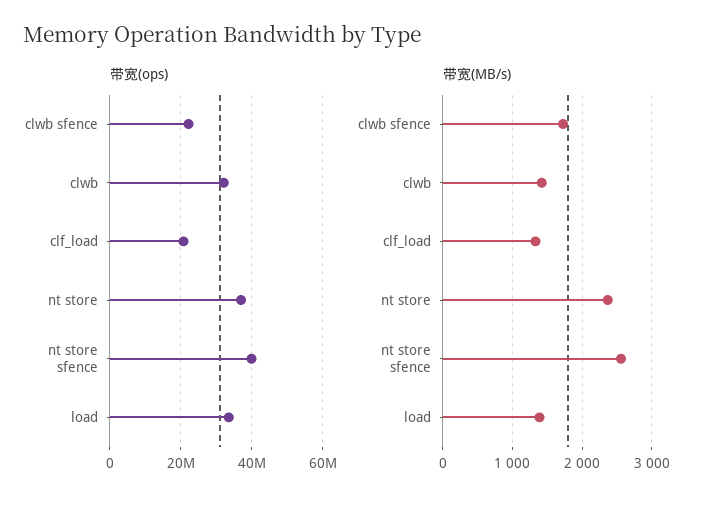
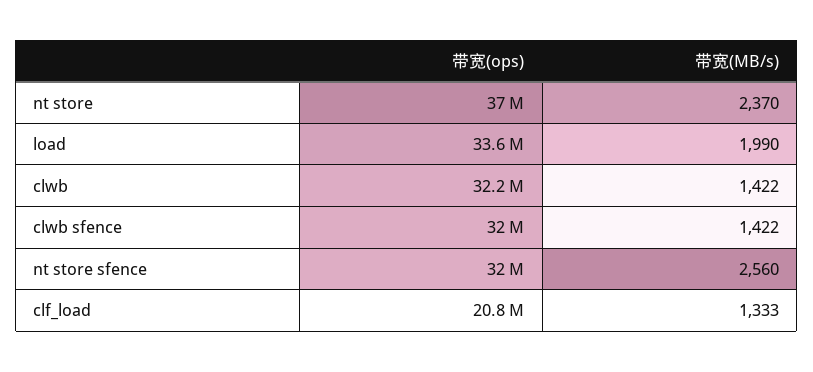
  {
    "带宽(ops)": {
-     "clwb sfence": 22000000,
+     "clwb sfence": 32000000,
      "clwb": 32200000,
      "clf_load": 20800000,
      "nt store": 37000000,
-     "nt store sfence": 40000000,
+     "nt store sfence": 32000000,
      "load": 33600000
    },
    "带宽(MB/s)": {
-     "clwb sfence": 1700,
+     "clwb sfence": 1422,
      "clwb": 1422,
      "clf_load": 1333,
      "nt store": 2370,
      "nt store sfence": 2560,
-     "load": 1400
+     "load": 1990
    }
  }

